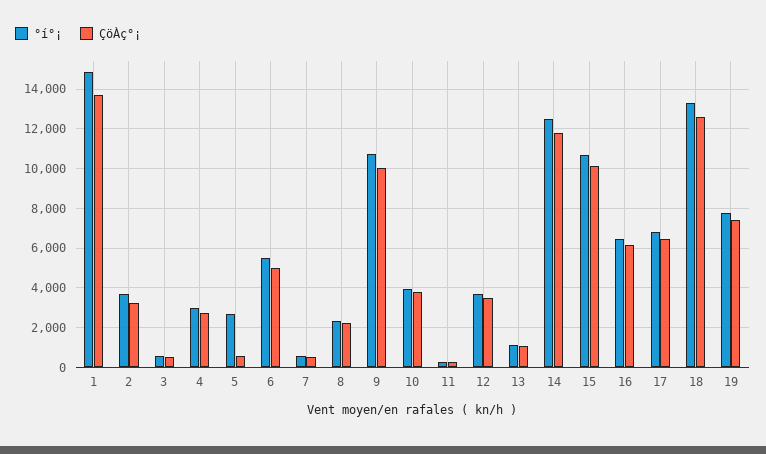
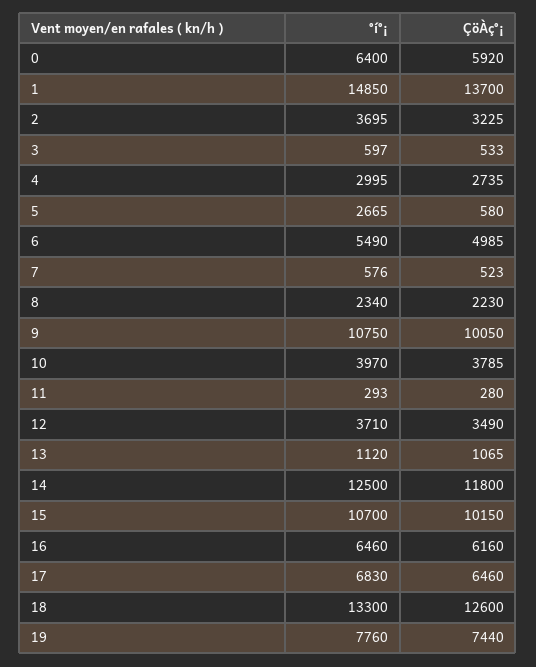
  {
    "°í°¡": {
      "1": 14850,
      "2": 3695,
      "3": 597,
      "4": 2995,
      "5": 2665,
      "6": 5490,
      "7": 576,
      "8": 2340,
      "9": 10750,
      "10": 3970,
      "11": 293,
      "12": 3710,
      "13": 1120,
      "14": 12500,
      "15": 10700,
      "16": 6460,
      "17": 6830,
      "18": 13300,
-     "19": 7760
+     "19": 7760,
+     "0": 6400
    },
    "ÇöÀç°¡": {
      "1": 13700,
      "2": 3225,
      "3": 533,
      "4": 2735,
      "5": 580,
      "6": 4985,
      "7": 523,
      "8": 2230,
      "9": 10050,
      "10": 3785,
      "11": 280,
      "12": 3490,
      "13": 1065,
      "14": 11800,
      "15": 10150,
      "16": 6160,
      "17": 6460,
      "18": 12600,
-     "19": 7440
+     "19": 7440,
+     "0": 5920
    }
  }

